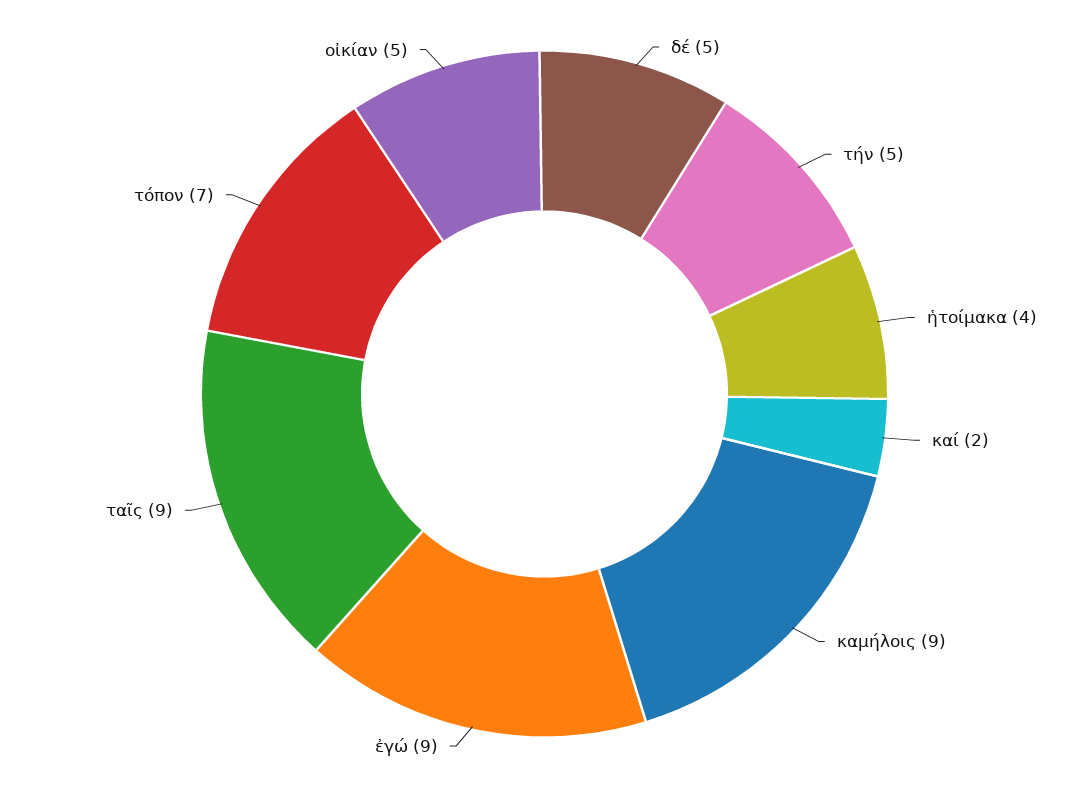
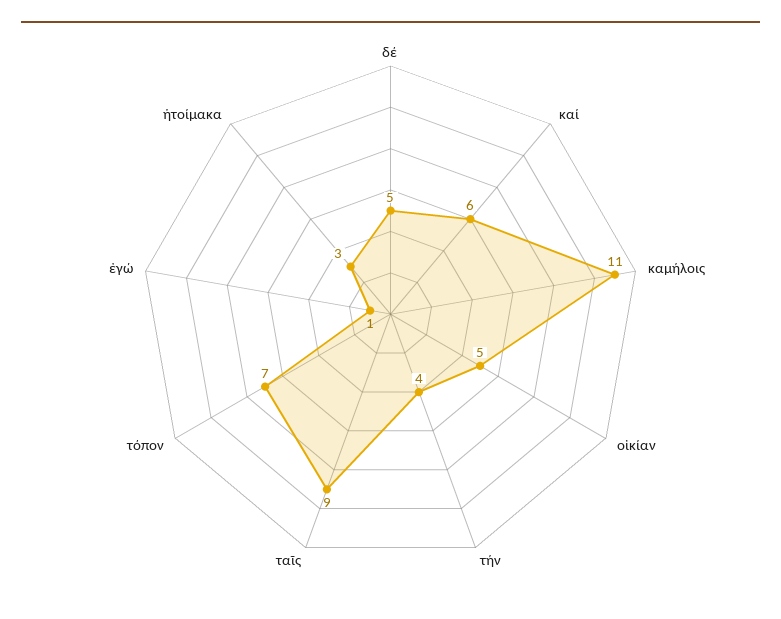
  {
    "δέ": 5,
-   "τήν": 5,
+   "τήν": 4,
-   "ἡτοίμακα": 4,
+   "ἡτοίμακα": 3,
-   "καί": 2,
+   "καί": 6,
-   "καμήλοις": 9,
+   "καμήλοις": 11,
-   "ἐγώ": 9,
+   "ἐγώ": 1,
    "ταῖς": 9,
    "τόπον": 7,
    "οἰκίαν": 5
  }

